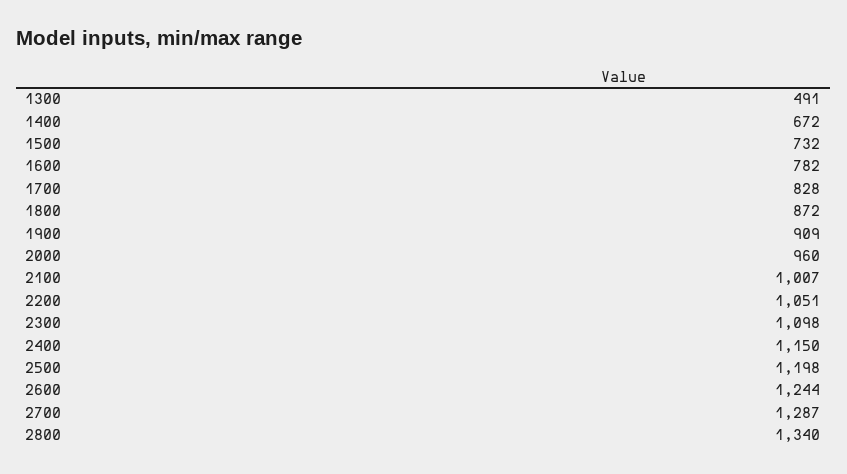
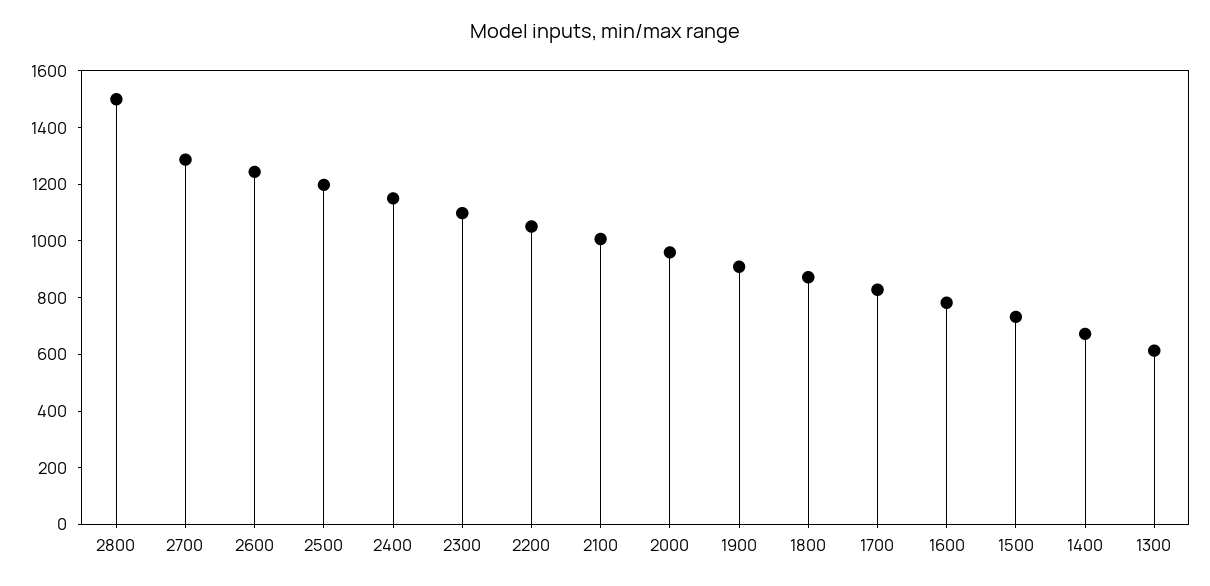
  {
-   "1300": 491,
+   "1300": 600,
    "1400": 672,
    "1500": 732,
    "1600": 782,
    "1700": 828,
    "1800": 872,
    "1900": 909,
    "2000": 960,
    "2100": 1007,
    "2200": 1051,
    "2300": 1098,
    "2400": 1150,
    "2500": 1198,
    "2600": 1244,
    "2700": 1287,
-   "2800": 1340
+   "2800": 1500
  }

